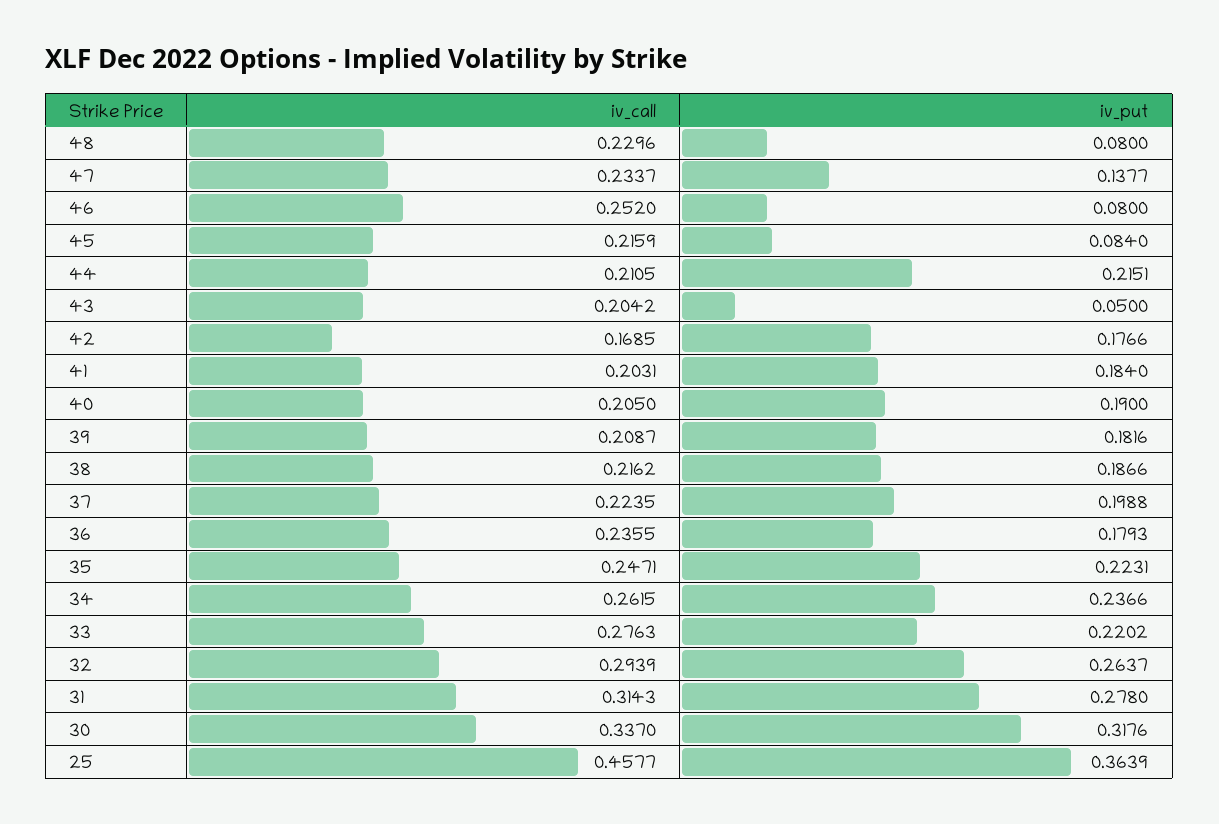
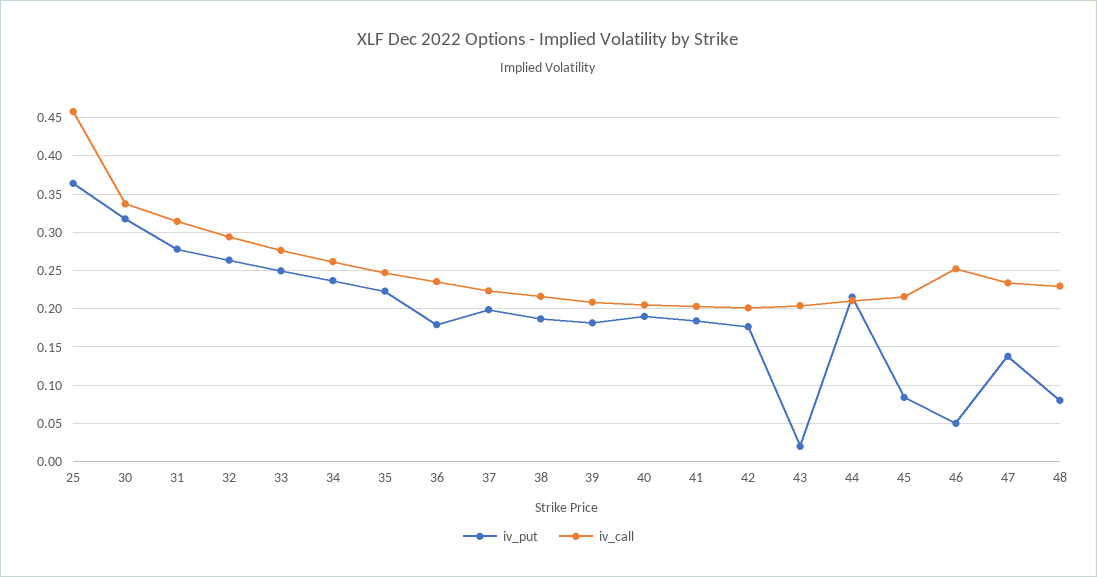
  {
    "iv_call": {
      "48": 0.2296,
      "47": 0.2337,
      "46": 0.252,
      "45": 0.2159,
      "44": 0.2105,
      "43": 0.2042,
-     "42": 0.1685,
+     "42": 0.2,
      "41": 0.2031,
      "40": 0.205,
      "39": 0.2087,
      "38": 0.2162,
      "37": 0.2235,
      "36": 0.2355,
      "35": 0.2471,
      "34": 0.2615,
      "33": 0.2763,
      "32": 0.2939,
      "31": 0.3143,
      "30": 0.337,
      "25": 0.4577
    },
    "iv_put": {
      "48": 0.08,
      "47": 0.1377,
-     "46": 0.08,
+     "46": 0.05,
      "45": 0.084,
      "44": 0.2151,
-     "43": 0.05,
+     "43": 0.02,
      "42": 0.1766,
      "41": 0.184,
      "40": 0.19,
      "39": 0.1816,
      "38": 0.1866,
      "37": 0.1988,
      "36": 0.1793,
      "35": 0.2231,
      "34": 0.2366,
-     "33": 0.2202,
+     "33": 0.25,
      "32": 0.2637,
      "31": 0.278,
      "30": 0.3176,
      "25": 0.3639
    }
  }

